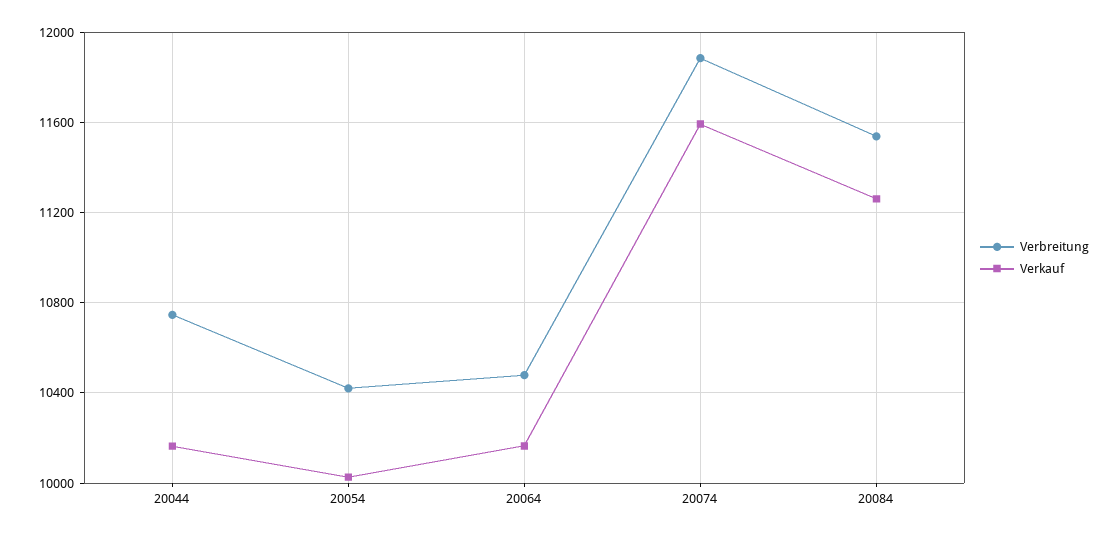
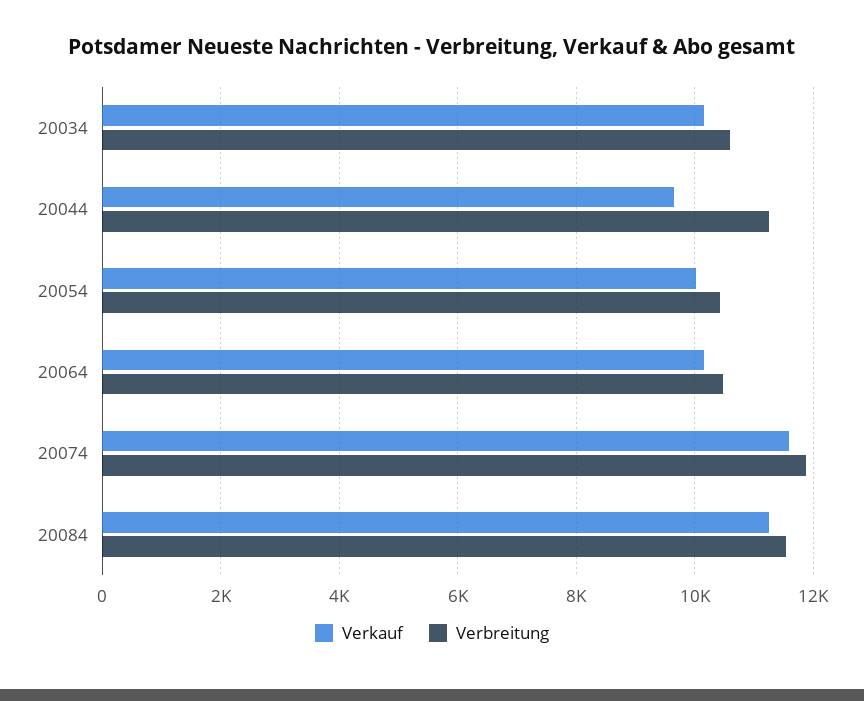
  {
    "Verbreitung": {
-     "20044": 10750,
+     "20044": 11200,
      "20054": 10400,
      "20064": 10500,
      "20074": 11900,
-     "20084": 11550
+     "20084": 11550,
+     "20034": 10600
    },
    "Verkauf": {
-     "20044": 10150,
+     "20044": 9600,
      "20054": 10050,
      "20064": 10150,
      "20074": 11600,
-     "20084": 11250
+     "20084": 11250,
+     "20034": 10200
    }
  }

